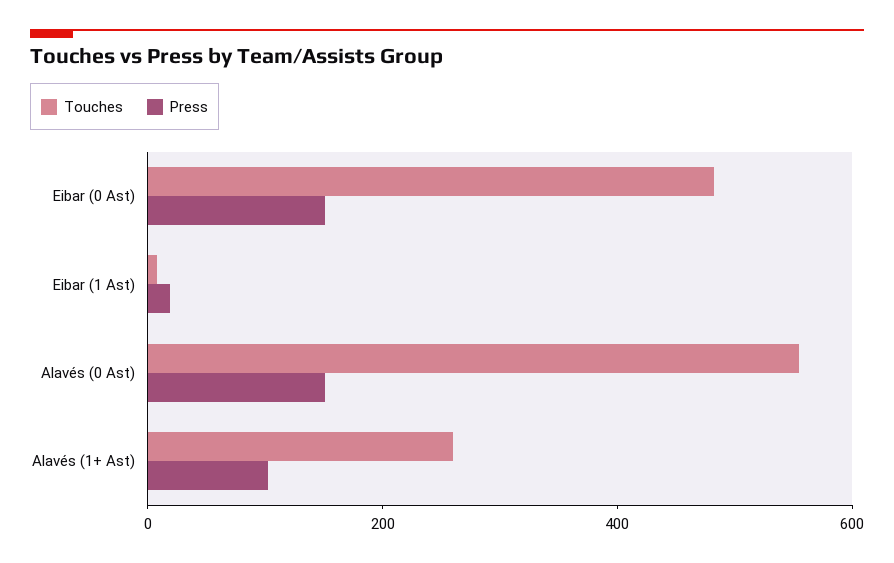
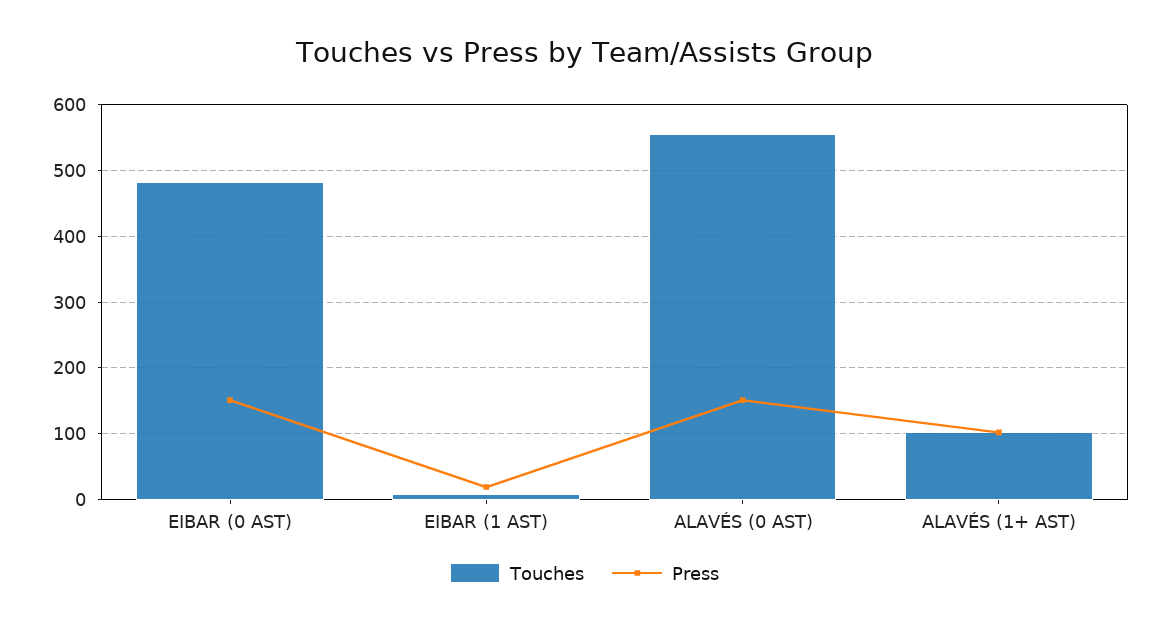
  {
    "Touches": {
      "Eibar (0 Ast)": 480,
      "Eibar (1 Ast)": 10,
      "Alavés (0 Ast)": 560,
-     "Alavés (1+ Ast)": 250
+     "Alavés (1+ Ast)": 100
    },
    "Press": {
      "Eibar (0 Ast)": 150,
      "Eibar (1 Ast)": 20,
      "Alavés (0 Ast)": 150,
      "Alavés (1+ Ast)": 100
    }
  }

